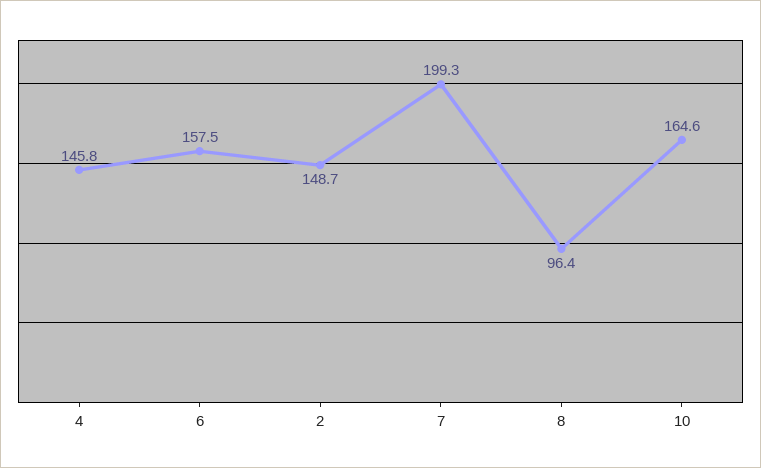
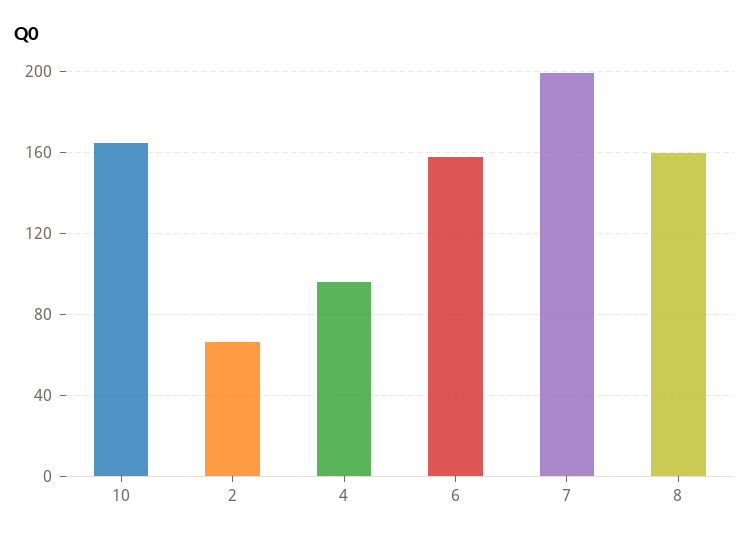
  {
-   "4": 145.8,
+   "4": 95,
    "6": 157.5,
-   "2": 148.7,
+   "2": 65,
    "7": 199.3,
-   "8": 96.4,
+   "8": 160,
    "10": 164.6
  }

